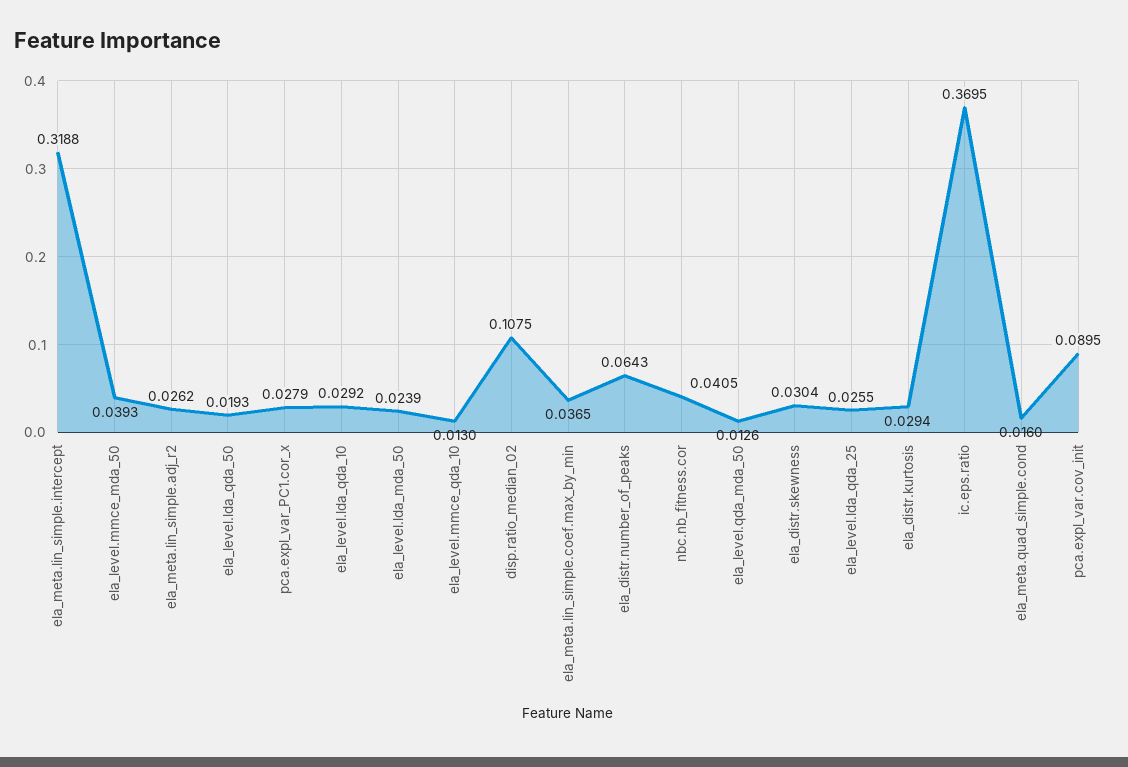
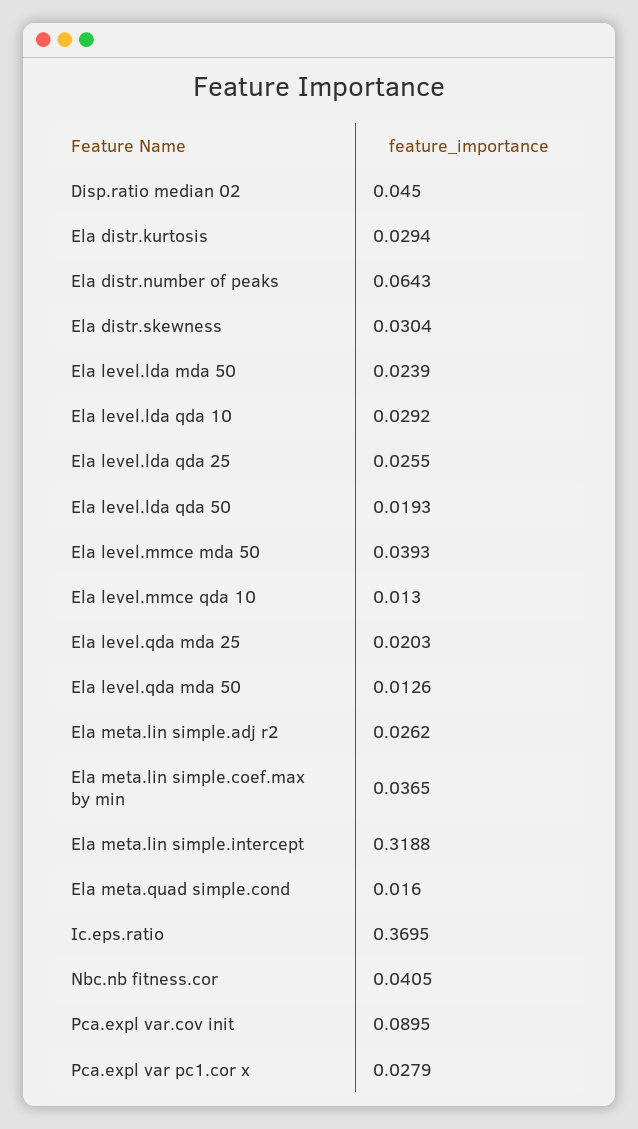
  {
    "ela_meta.lin_simple.intercept": 0.3188,
    "ela_level.mmce_mda_50": 0.0393,
    "ela_meta.lin_simple.adj_r2": 0.0262,
    "ela_level.lda_qda_50": 0.0193,
    "pca.expl_var_PC1.cor_x": 0.0279,
    "ela_level.lda_qda_10": 0.0292,
    "ela_level.lda_mda_50": 0.0239,
    "ela_level.mmce_qda_10": 0.013,
-   "disp.ratio_median_02": 0.1075,
+   "disp.ratio_median_02": 0.045,
    "ela_meta.lin_simple.coef.max_by_min": 0.0365,
    "ela_distr.number_of_peaks": 0.0643,
    "nbc.nb_fitness.cor": 0.0405,
    "ela_level.qda_mda_50": 0.0126,
    "ela_distr.skewness": 0.0304,
    "ela_level.lda_qda_25": 0.0255,
    "ela_distr.kurtosis": 0.0294,
    "ic.eps.ratio": 0.3695,
    "ela_meta.quad_simple.cond": 0.016,
-   "pca.expl_var.cov_init": 0.0895
+   "pca.expl_var.cov_init": 0.0895,
+   "Ela level.qda mda 25": 0.0203
  }

